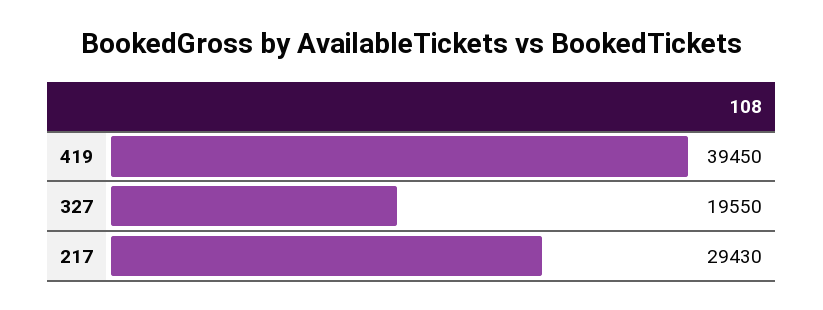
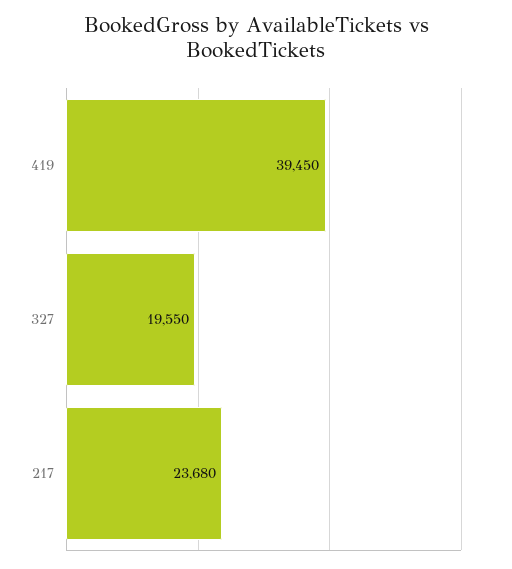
  {
    "419": 39450,
    "327": 19550,
-   "217": 29430
+   "217": 23680
  }

